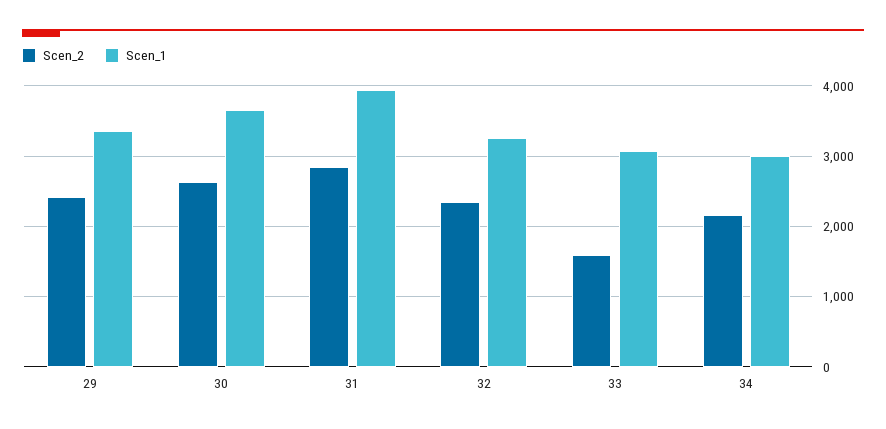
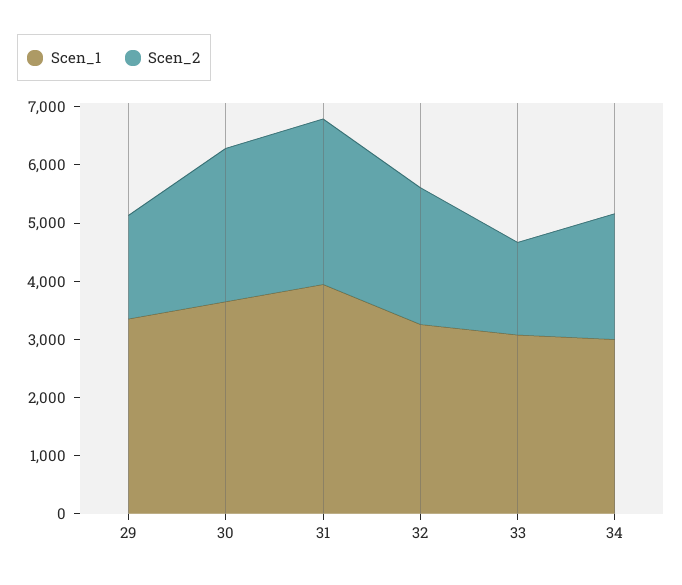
  {
    "Scen_2": {
-     "29": 2400,
+     "29": 1800,
      "30": 2600,
      "31": 2800,
      "32": 2400,
      "33": 1600,
      "34": 2200
    },
    "Scen_1": {
      "29": 3400,
      "30": 3600,
      "31": 3900,
      "32": 3300,
      "33": 3100,
      "34": 3000
    }
  }

